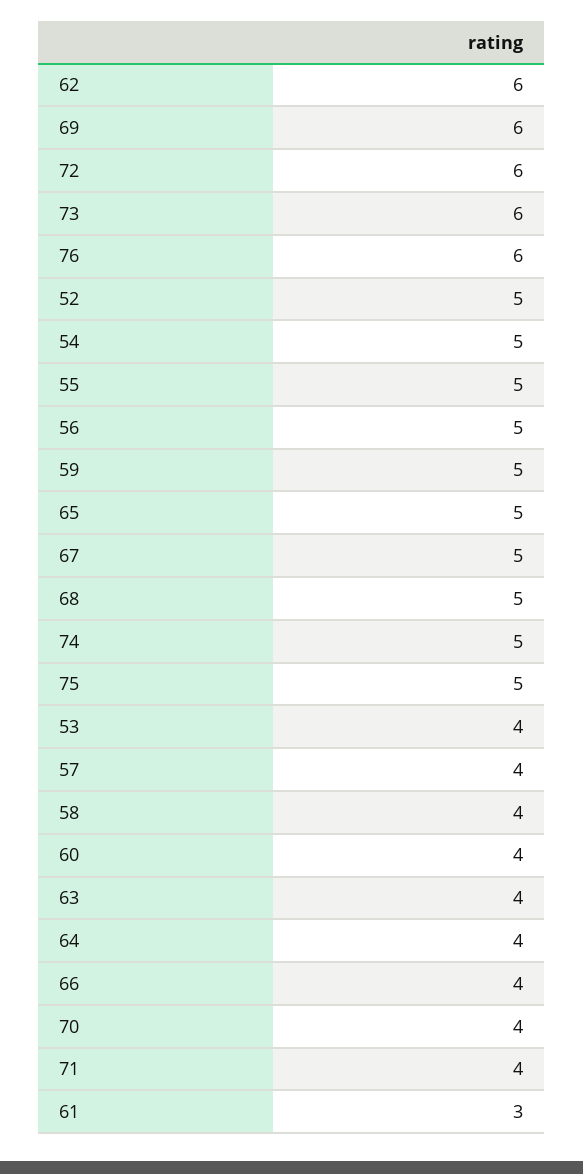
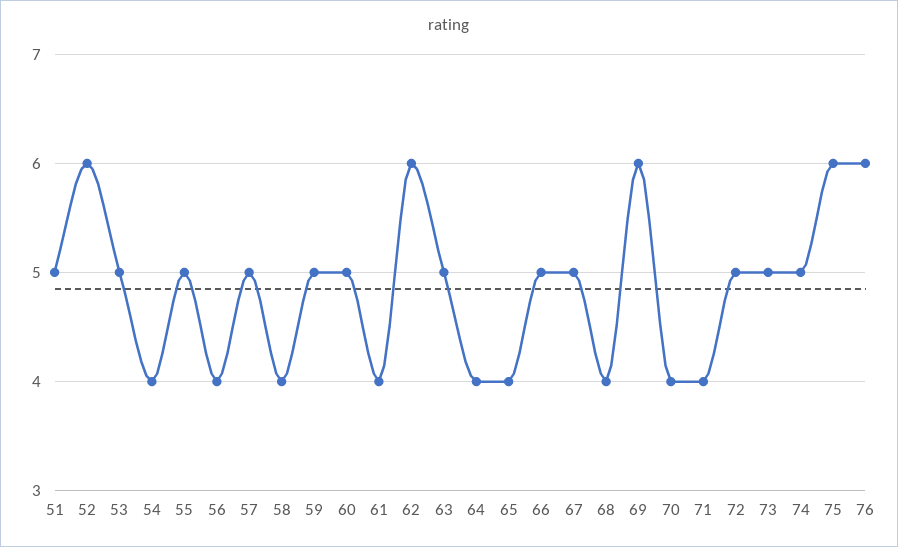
  {
    "62": 6,
    "69": 6,
-   "72": 6,
+   "72": 5,
-   "73": 6,
+   "73": 5,
    "76": 6,
-   "52": 5,
+   "52": 6,
-   "54": 5,
+   "54": 4,
    "55": 5,
-   "56": 5,
+   "56": 4,
    "59": 5,
-   "65": 5,
+   "65": 4,
    "67": 5,
-   "68": 5,
+   "68": 4,
    "74": 5,
-   "75": 5,
+   "75": 6,
-   "53": 4,
+   "53": 5,
-   "57": 4,
+   "57": 5,
    "58": 4,
-   "60": 4,
+   "60": 5,
-   "63": 4,
+   "63": 5,
    "64": 4,
-   "66": 4,
+   "66": 5,
    "70": 4,
    "71": 4,
-   "61": 3
+   "61": 4,
+   "51": 5
  }

